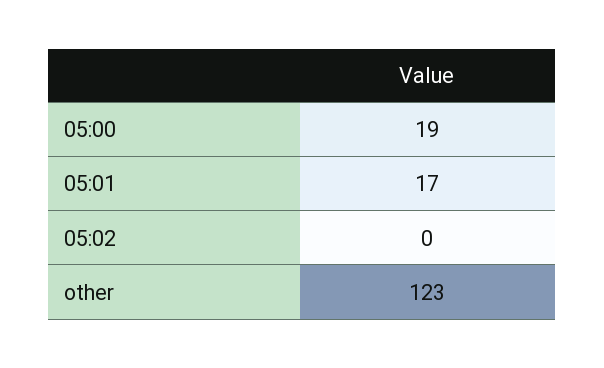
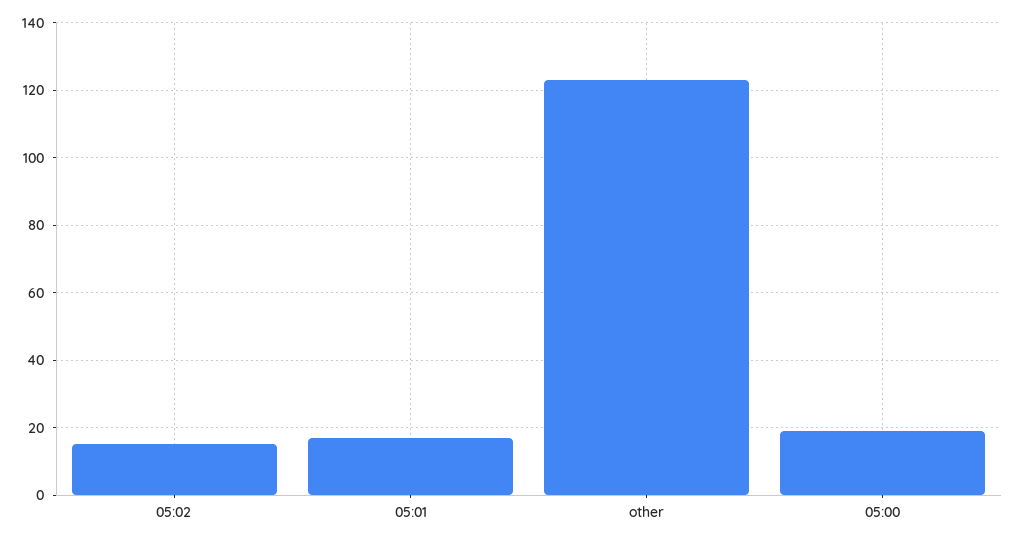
  {
    "05:00": 19,
    "05:01": 17,
-   "05:02": 0,
+   "05:02": 15,
    "other": 123
  }

